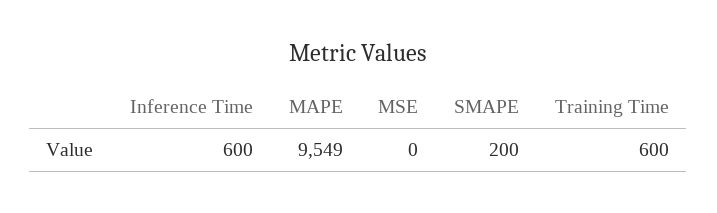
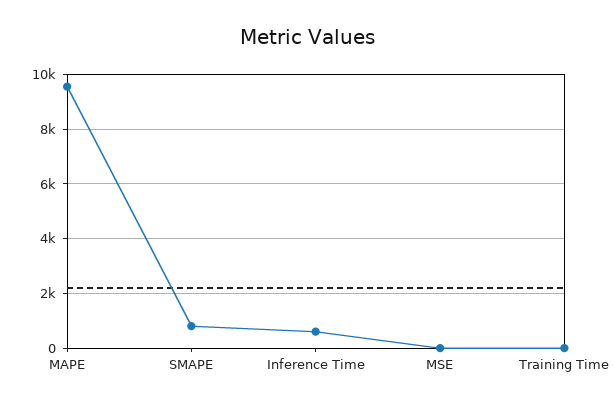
  {
    "Inference Time": 600,
    "MAPE": 9549,
    "MSE": 0,
-   "SMAPE": 200,
+   "SMAPE": 750,
-   "Training Time": 600
+   "Training Time": 0
  }

